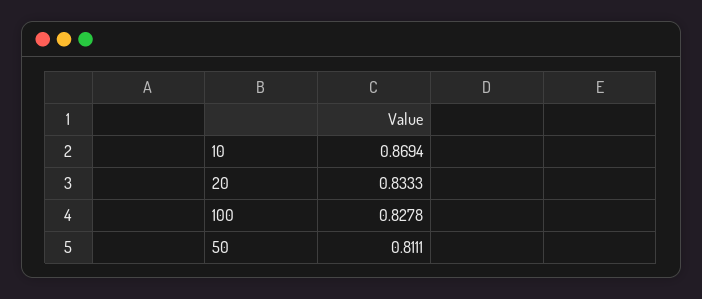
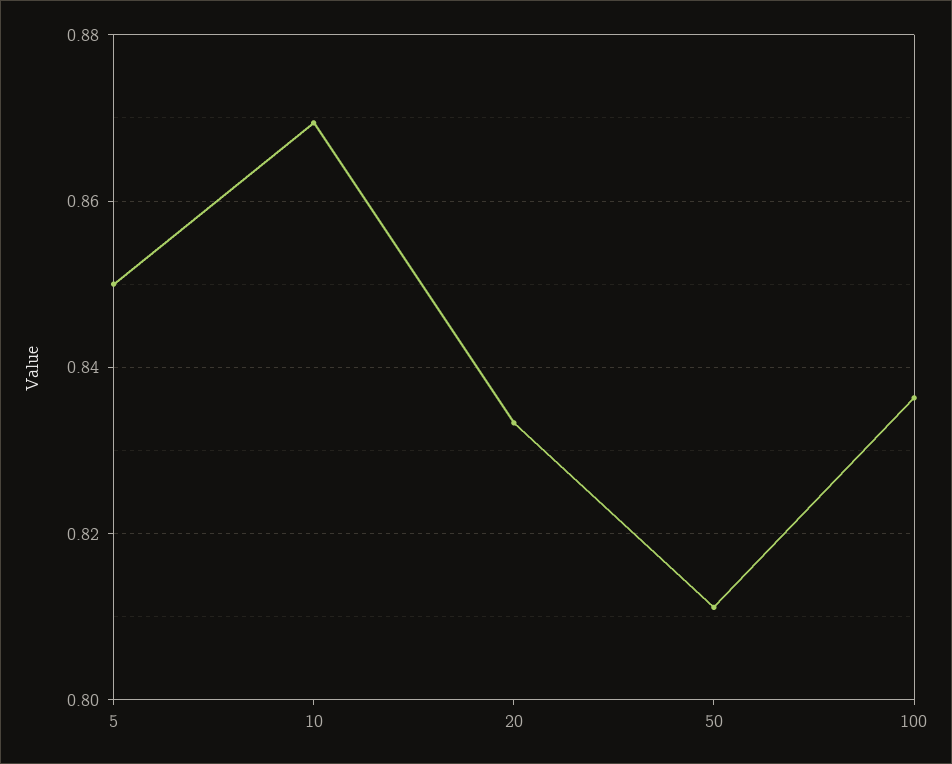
  {
    "10": 0.8694,
    "20": 0.8333,
-   "100": 0.8278,
+   "100": 0.836,
-   "50": 0.8111
+   "50": 0.8111,
+   "5": 0.85
  }

